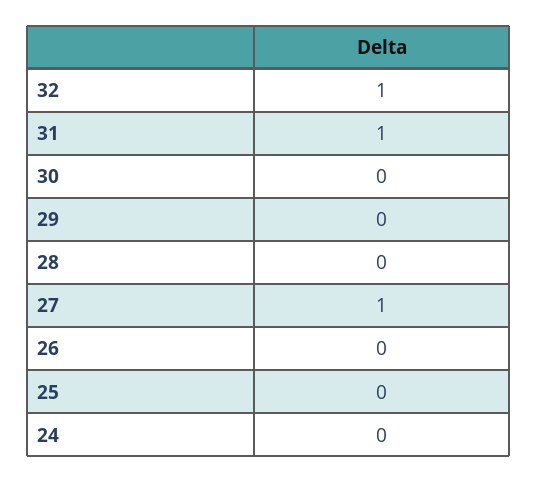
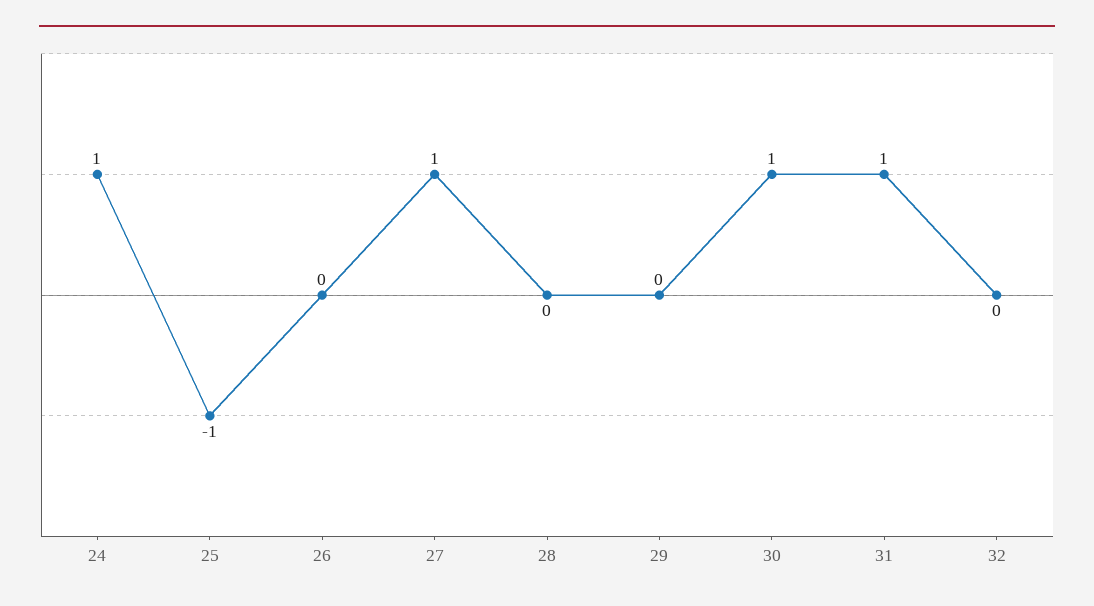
  {
-   "32": 1,
+   "32": 0,
    "31": 1,
-   "30": 0,
+   "30": 1,
    "29": 0,
    "28": 0,
    "27": 1,
    "26": 0,
-   "25": 0,
+   "25": -1,
-   "24": 0
+   "24": 1
  }

